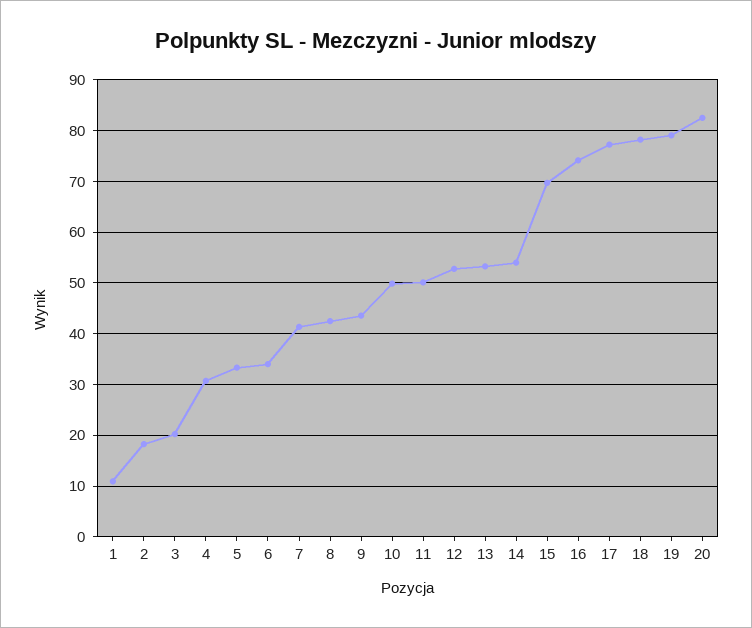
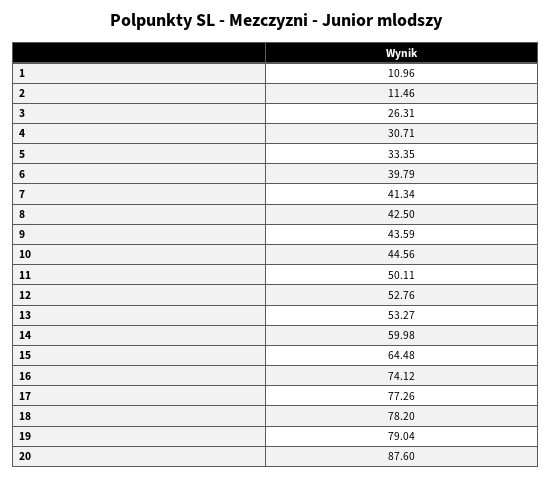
  {
    "1": 10.96,
-   "2": 18,
+   "2": 11.46,
-   "3": 20,
+   "3": 26.31,
    "4": 30.71,
    "5": 33.35,
-   "6": 34,
+   "6": 39.79,
    "7": 41.34,
    "8": 42.5,
    "9": 43.59,
-   "10": 50,
+   "10": 44.56,
    "11": 50.11,
    "12": 52.76,
    "13": 53.27,
-   "14": 54,
+   "14": 59.98,
-   "15": 70,
+   "15": 64.48,
    "16": 74.12,
    "17": 77.26,
    "18": 78.2,
    "19": 79.04,
-   "20": 82
+   "20": 87.6
  }

